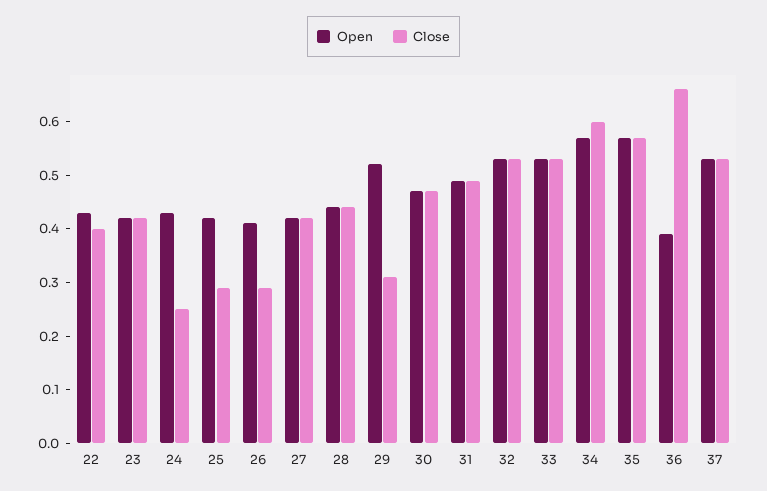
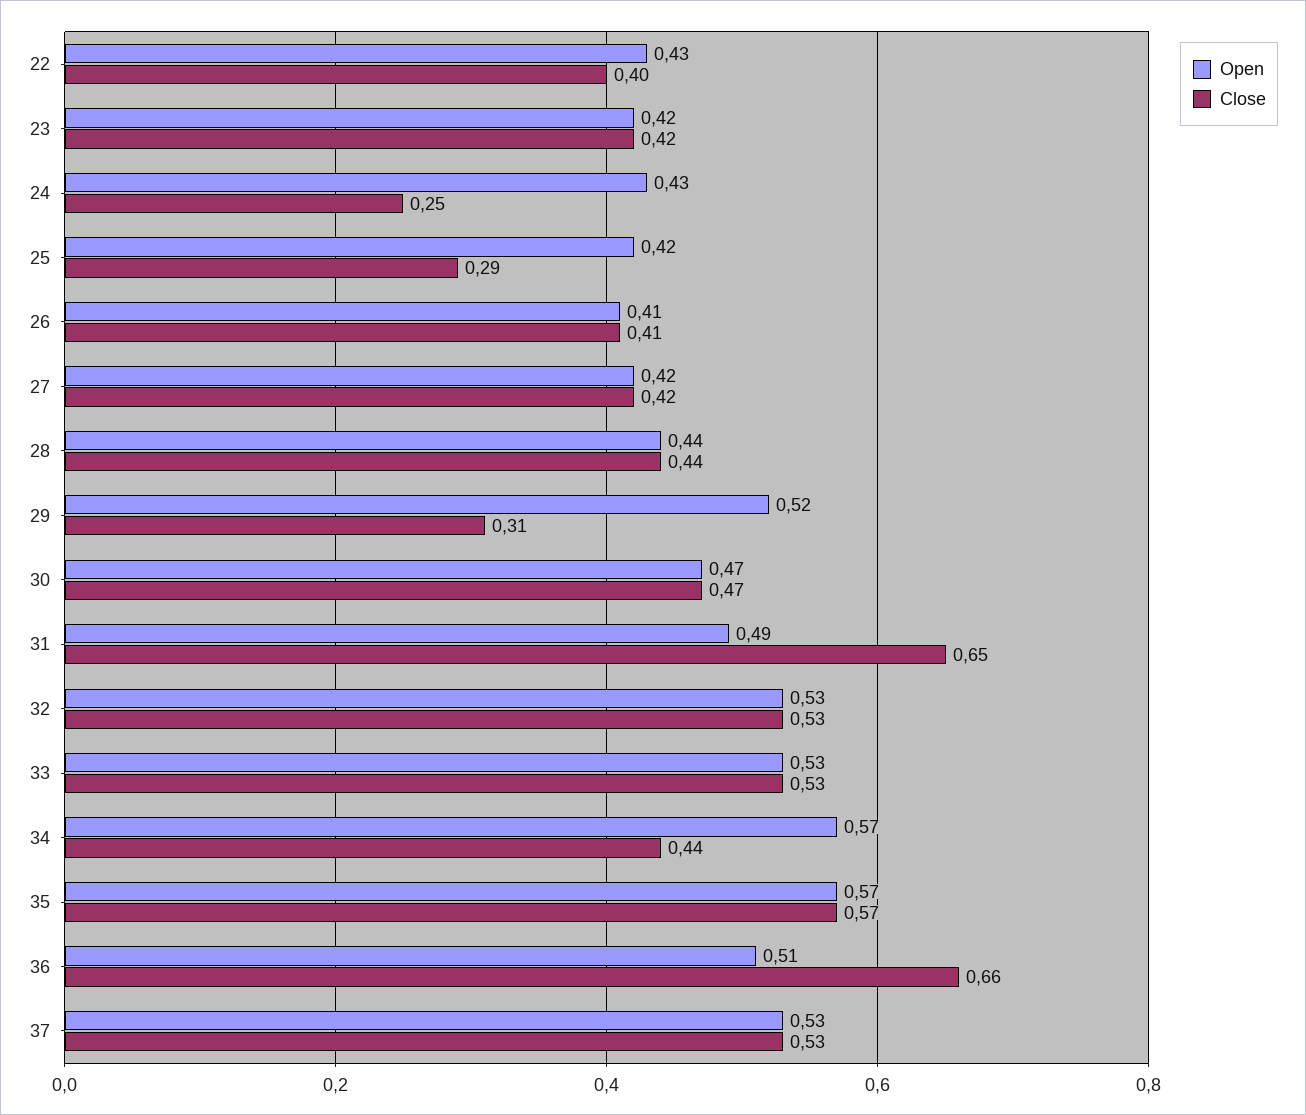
  {
    "Open": {
      "22": 0.43,
      "23": 0.42,
      "24": 0.43,
      "25": 0.42,
      "26": 0.41,
      "27": 0.42,
      "28": 0.44,
      "29": 0.52,
      "30": 0.47,
      "31": 0.49,
      "32": 0.53,
      "33": 0.53,
      "34": 0.57,
      "35": 0.57,
-     "36": 0.4,
+     "36": 0.51,
      "37": 0.53
    },
    "Close": {
      "22": 0.4,
      "23": 0.42,
      "24": 0.25,
      "25": 0.29,
-     "26": 0.3,
+     "26": 0.41,
      "27": 0.42,
      "28": 0.44,
      "29": 0.31,
      "30": 0.47,
-     "31": 0.5,
+     "31": 0.65,
      "32": 0.53,
      "33": 0.53,
-     "34": 0.6,
+     "34": 0.44,
      "35": 0.57,
      "36": 0.66,
      "37": 0.53
    }
  }

